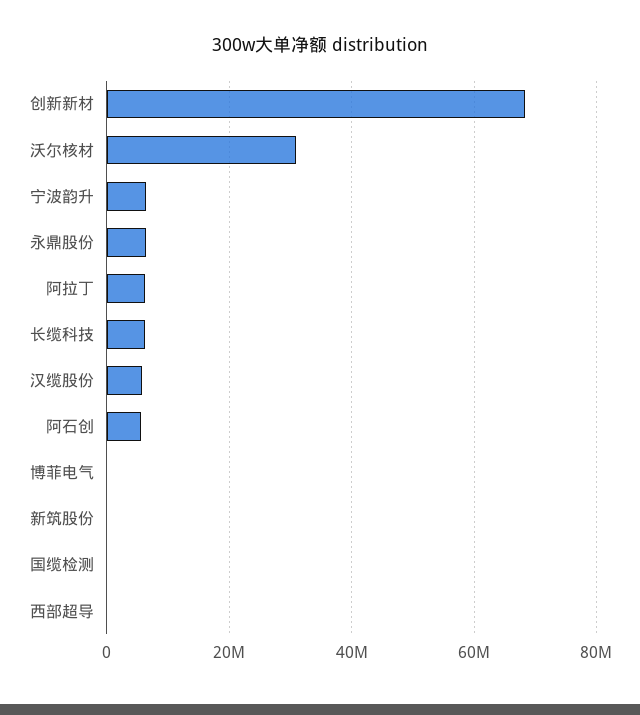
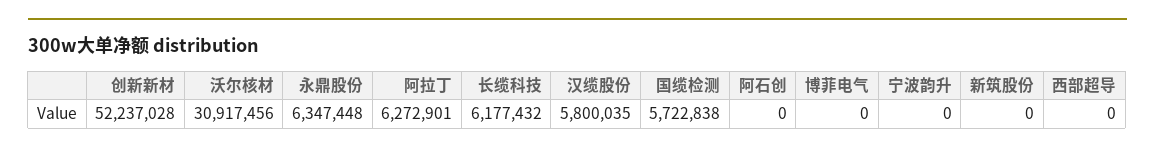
  {
-   "创新新材": 68000000,
+   "创新新材": 52237028,
    "沃尔核材": 30917456,
-   "宁波韵升": 6000000,
+   "宁波韵升": 0,
    "永鼎股份": 6347448,
    "阿拉丁": 6272901,
    "长缆科技": 6177432,
    "汉缆股份": 5800035,
-   "阿石创": 6000000,
+   "阿石创": 0,
    "博菲电气": 0,
    "新筑股份": 0,
-   "国缆检测": 0,
+   "国缆检测": 5722838,
    "西部超导": 0
  }

